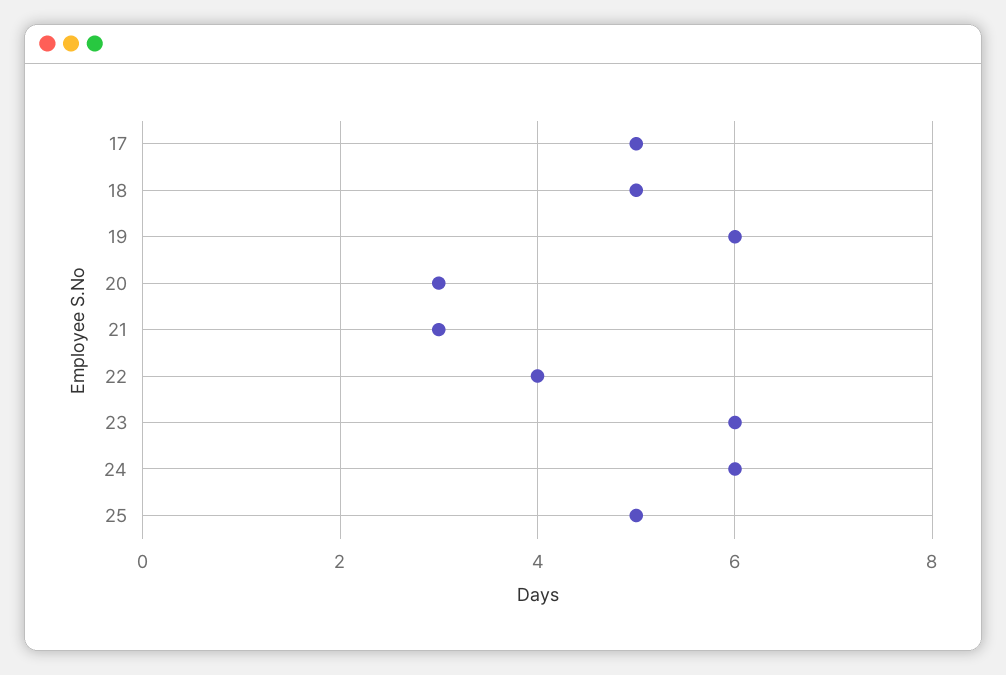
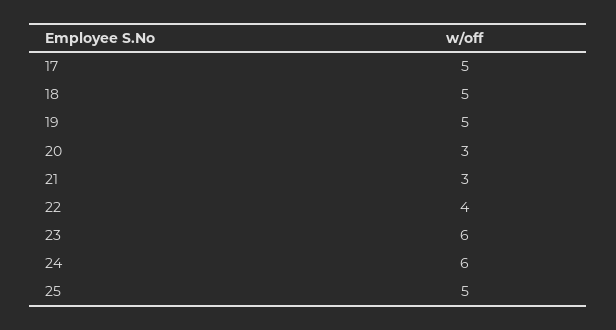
  {
    "17": 5,
    "18": 5,
-   "19": 6,
+   "19": 5,
    "20": 3,
    "21": 3,
    "22": 4,
    "23": 6,
    "24": 6,
    "25": 5
  }

